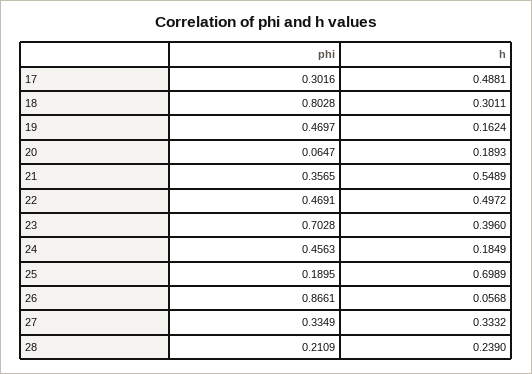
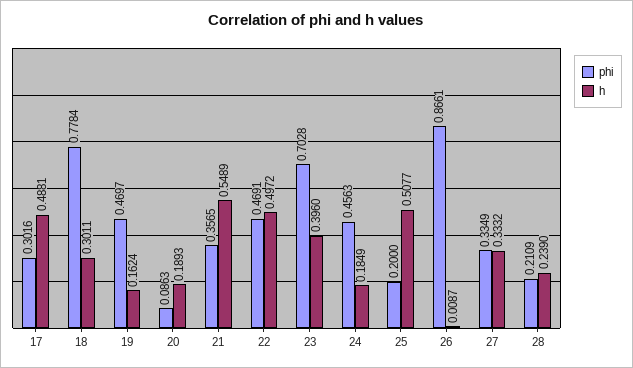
  {
    "phi": {
      "17": 0.3016,
-     "18": 0.8028,
+     "18": 0.7784,
      "19": 0.4697,
-     "20": 0.0647,
+     "20": 0.0863,
      "21": 0.3565,
      "22": 0.4691,
      "23": 0.7028,
      "24": 0.4563,
-     "25": 0.1895,
+     "25": 0.2,
      "26": 0.8661,
      "27": 0.3349,
      "28": 0.2109
    },
    "h": {
      "17": 0.4881,
      "18": 0.3011,
      "19": 0.1624,
      "20": 0.1893,
      "21": 0.5489,
      "22": 0.4972,
      "23": 0.396,
      "24": 0.1849,
-     "25": 0.6989,
+     "25": 0.5077,
-     "26": 0.0568,
+     "26": 0.0087,
      "27": 0.3332,
      "28": 0.239
    }
  }

